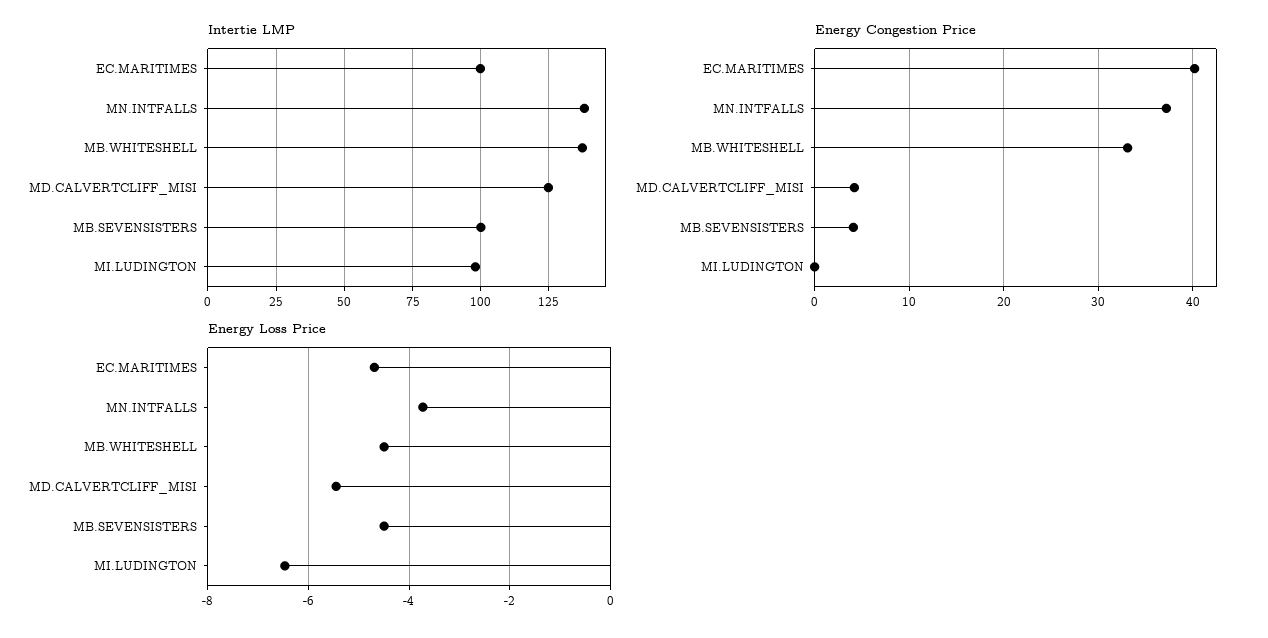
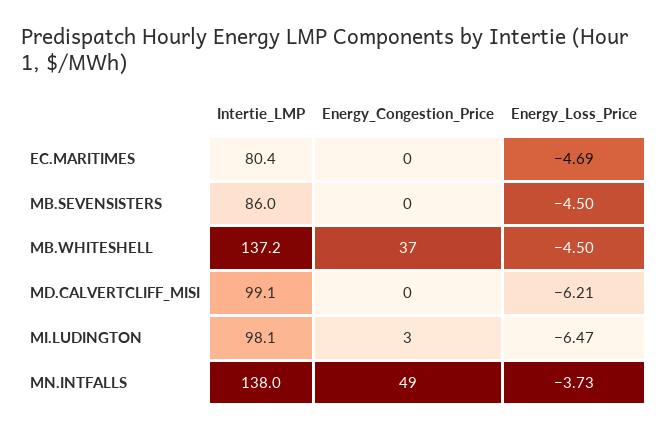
  {
    "Intertie LMP": {
-     "EC.MARITIMES": 100,
+     "EC.MARITIMES": 80.4,
      "MN.INTFALLS": 138,
      "MB.WHITESHELL": 137.2,
-     "MD.CALVERTCLIFF_MISI": 125,
+     "MD.CALVERTCLIFF_MISI": 99.1,
-     "MB.SEVENSISTERS": 100,
+     "MB.SEVENSISTERS": 86,
      "MI.LUDINGTON": 98.1
    },
    "Energy Congestion Price": {
-     "EC.MARITIMES": 40,
+     "EC.MARITIMES": 0,
-     "MN.INTFALLS": 37,
+     "MN.INTFALLS": 49,
-     "MB.WHITESHELL": 33,
+     "MB.WHITESHELL": 37,
-     "MD.CALVERTCLIFF_MISI": 4,
+     "MD.CALVERTCLIFF_MISI": 0,
-     "MB.SEVENSISTERS": 4,
+     "MB.SEVENSISTERS": 0,
-     "MI.LUDINGTON": 0
+     "MI.LUDINGTON": 3
    },
    "Energy Loss Price": {
      "EC.MARITIMES": -4.69,
      "MN.INTFALLS": -3.73,
      "MB.WHITESHELL": -4.5,
-     "MD.CALVERTCLIFF_MISI": -5.4,
+     "MD.CALVERTCLIFF_MISI": -6.21,
      "MB.SEVENSISTERS": -4.5,
      "MI.LUDINGTON": -6.47
    }
  }

